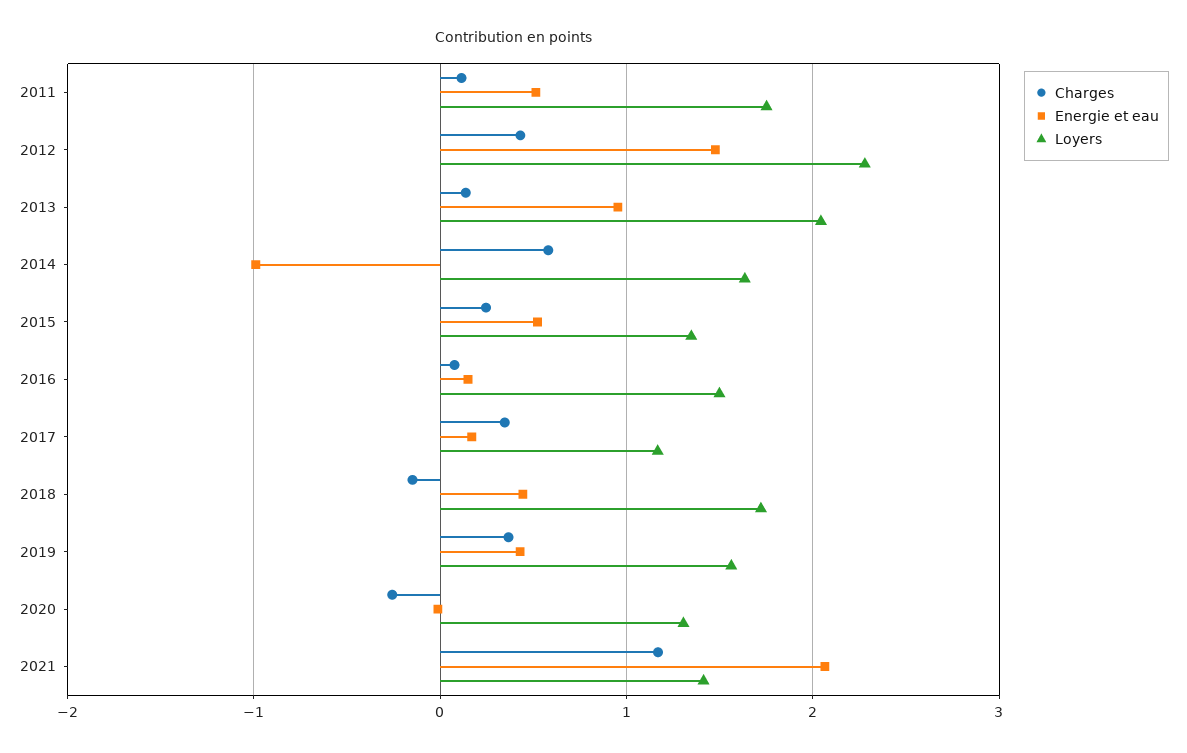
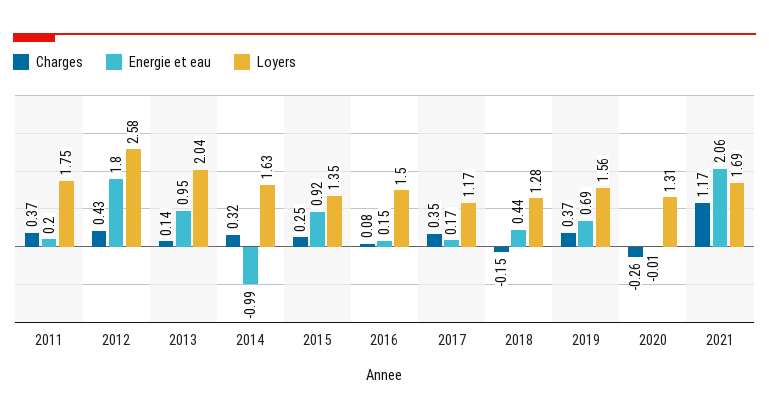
  {
    "Charges": {
-     "2011": 0.1,
+     "2011": 0.37,
      "2012": 0.43,
      "2013": 0.14,
-     "2014": 0.6,
+     "2014": 0.32,
      "2015": 0.25,
      "2016": 0.08,
      "2017": 0.35,
      "2018": -0.15,
      "2019": 0.37,
      "2020": -0.26,
      "2021": 1.17
    },
    "Energie et eau": {
-     "2011": 0.5,
+     "2011": 0.2,
-     "2012": 1.5,
+     "2012": 1.8,
      "2013": 0.95,
      "2014": -0.99,
-     "2015": 0.5,
+     "2015": 0.92,
      "2016": 0.15,
      "2017": 0.17,
      "2018": 0.44,
-     "2019": 0.4,
+     "2019": 0.69,
      "2020": -0.01,
      "2021": 2.06
    },
    "Loyers": {
      "2011": 1.75,
-     "2012": 2.3,
+     "2012": 2.58,
      "2013": 2.04,
      "2014": 1.63,
      "2015": 1.35,
      "2016": 1.5,
      "2017": 1.17,
-     "2018": 1.7,
+     "2018": 1.28,
      "2019": 1.56,
      "2020": 1.31,
-     "2021": 1.4
+     "2021": 1.69
    }
  }

